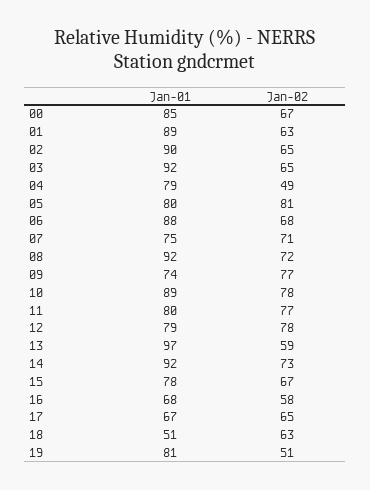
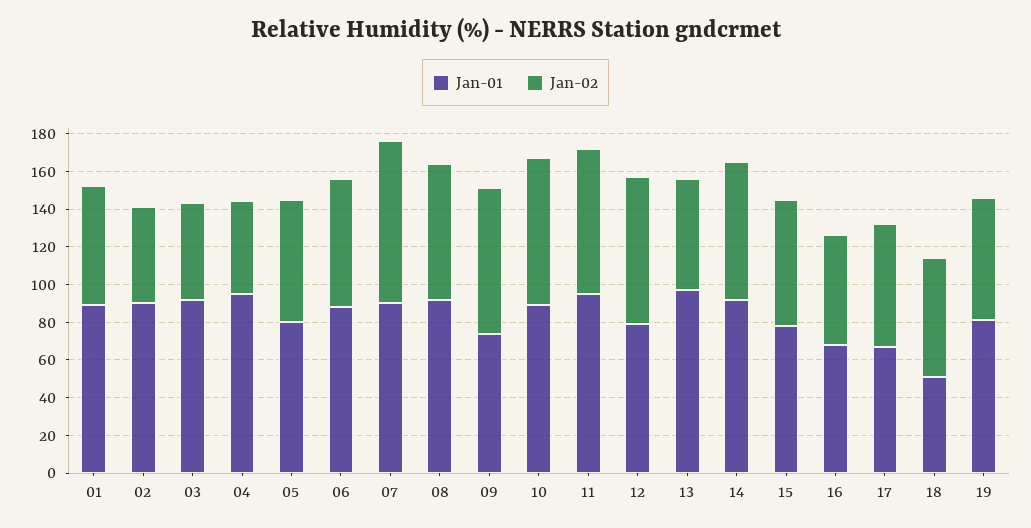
  {
    "Jan-01": {
-     "00": 85,
      "01": 89,
      "02": 90,
      "03": 92,
-     "04": 79,
+     "04": 95,
      "05": 80,
      "06": 88,
-     "07": 75,
+     "07": 90,
      "08": 92,
      "09": 74,
      "10": 89,
-     "11": 80,
+     "11": 95,
      "12": 79,
      "13": 97,
      "14": 92,
      "15": 78,
      "16": 68,
      "17": 67,
      "18": 51,
      "19": 81
    },
    "Jan-02": {
-     "00": 67,
      "01": 63,
-     "02": 65,
+     "02": 50,
-     "03": 65,
+     "03": 50,
      "04": 49,
-     "05": 81,
+     "05": 65,
      "06": 68,
-     "07": 71,
+     "07": 85,
      "08": 72,
      "09": 77,
      "10": 78,
      "11": 77,
      "12": 78,
      "13": 59,
      "14": 73,
      "15": 67,
      "16": 58,
      "17": 65,
      "18": 63,
-     "19": 51
+     "19": 65
    }
  }

